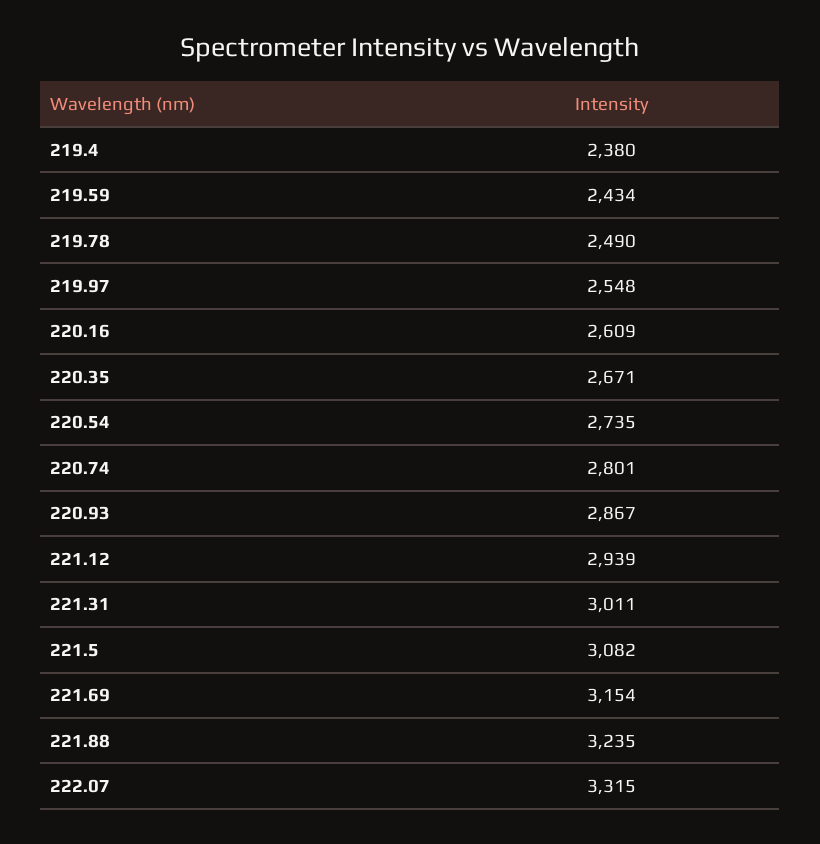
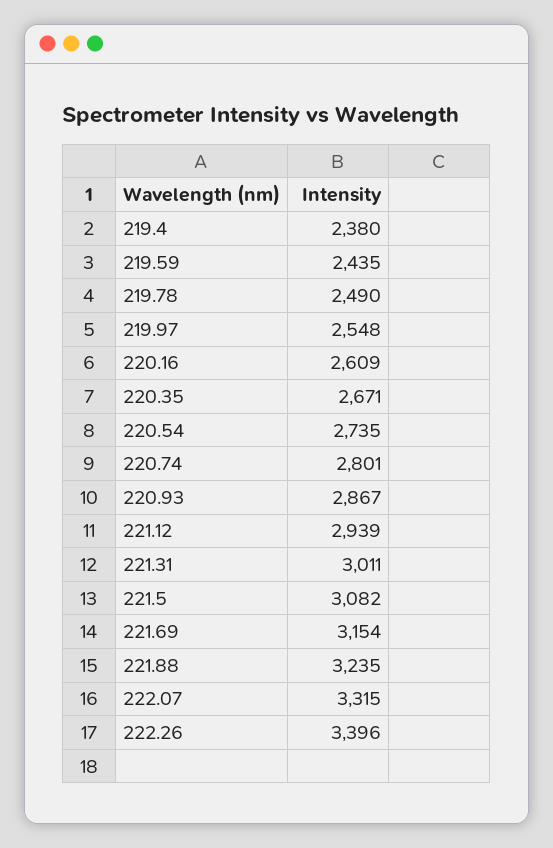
  {
    "219.4": 2380,
-   "219.59": 2434,
+   "219.59": 2435,
    "219.78": 2490,
    "219.97": 2548,
    "220.16": 2609,
    "220.35": 2671,
    "220.54": 2735,
    "220.74": 2801,
    "220.93": 2867,
    "221.12": 2939,
    "221.31": 3011,
    "221.5": 3082,
    "221.69": 3154,
    "221.88": 3235,
-   "222.07": 3315
+   "222.07": 3315,
+   "222.26": 3396
  }

